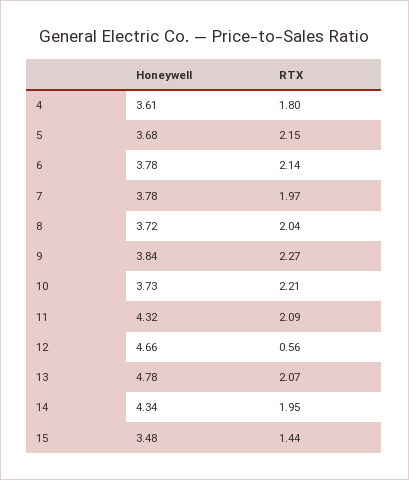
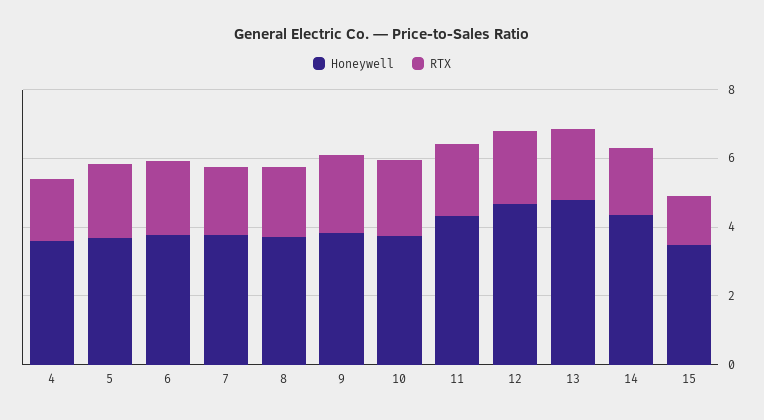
  {
    "Honeywell": {
      "4": 3.61,
      "5": 3.68,
      "6": 3.78,
      "7": 3.78,
      "8": 3.72,
      "9": 3.84,
      "10": 3.73,
      "11": 4.32,
      "12": 4.66,
      "13": 4.78,
      "14": 4.34,
      "15": 3.48
    },
    "RTX": {
      "4": 1.8,
      "5": 2.15,
      "6": 2.14,
      "7": 1.97,
      "8": 2.04,
      "9": 2.27,
      "10": 2.21,
      "11": 2.09,
-     "12": 0.56,
+     "12": 2,
      "13": 2.07,
      "14": 1.95,
      "15": 1.44
    }
  }

